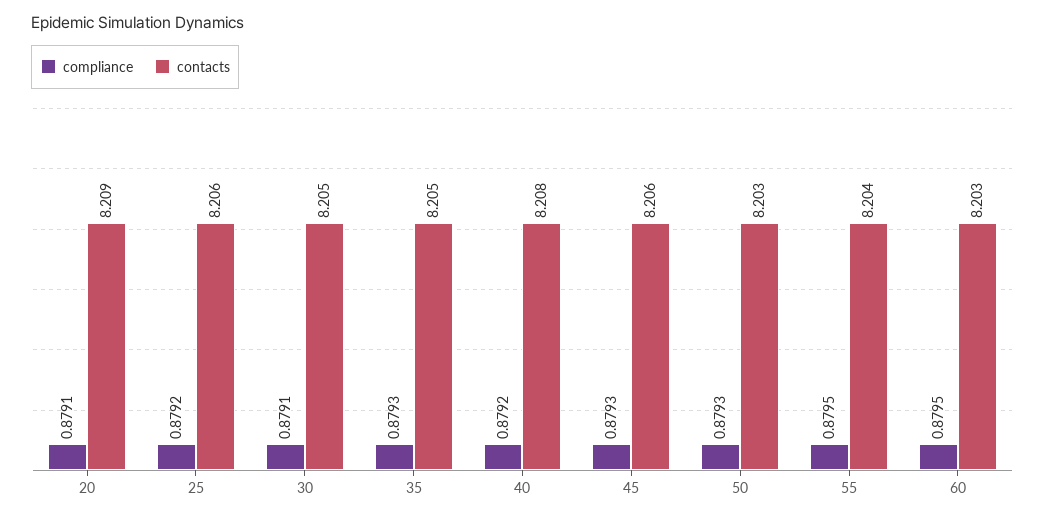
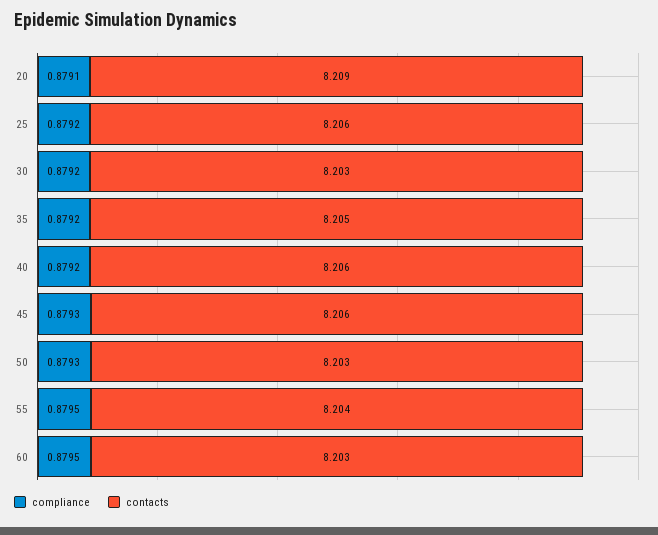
  {
    "compliance": {
      "20": 0.8791,
      "25": 0.8792,
-     "30": 0.8791,
+     "30": 0.8792,
-     "35": 0.8793,
+     "35": 0.8792,
      "40": 0.8792,
      "45": 0.8793,
      "50": 0.8793,
      "55": 0.8795,
      "60": 0.8795
    },
    "contacts": {
      "20": 8.209,
      "25": 8.206,
-     "30": 8.205,
+     "30": 8.203,
      "35": 8.205,
-     "40": 8.208,
+     "40": 8.206,
      "45": 8.206,
      "50": 8.203,
      "55": 8.204,
      "60": 8.203
    }
  }

